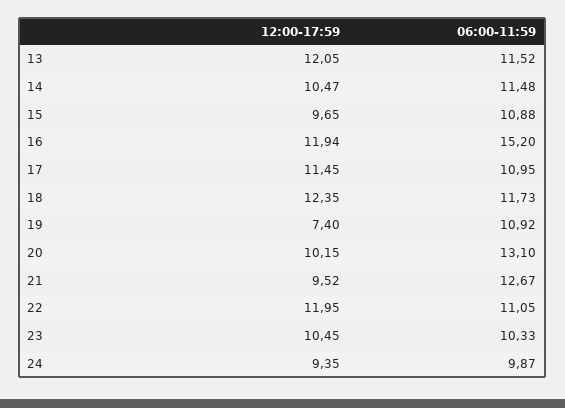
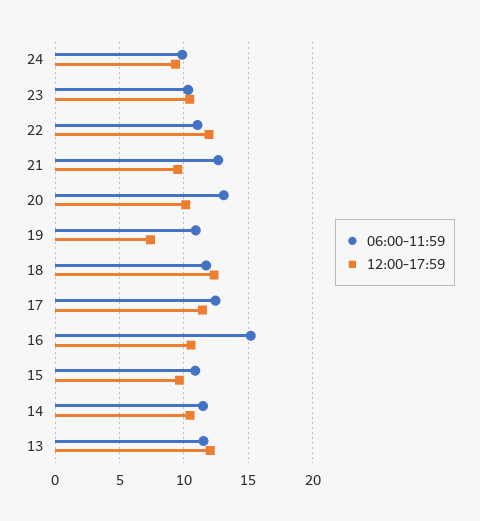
  {
    "12:00-17:59": {
      "13": 12.05,
      "14": 10.47,
      "15": 9.65,
-     "16": 11.94,
+     "16": 10.5,
      "17": 11.45,
      "18": 12.35,
      "19": 7.4,
      "20": 10.15,
      "21": 9.52,
      "22": 11.95,
      "23": 10.45,
      "24": 9.35
    },
    "06:00-11:59": {
      "13": 11.52,
      "14": 11.48,
      "15": 10.88,
      "16": 15.2,
-     "17": 10.95,
+     "17": 12.5,
      "18": 11.73,
      "19": 10.92,
      "20": 13.1,
      "21": 12.67,
      "22": 11.05,
      "23": 10.33,
      "24": 9.87
    }
  }

